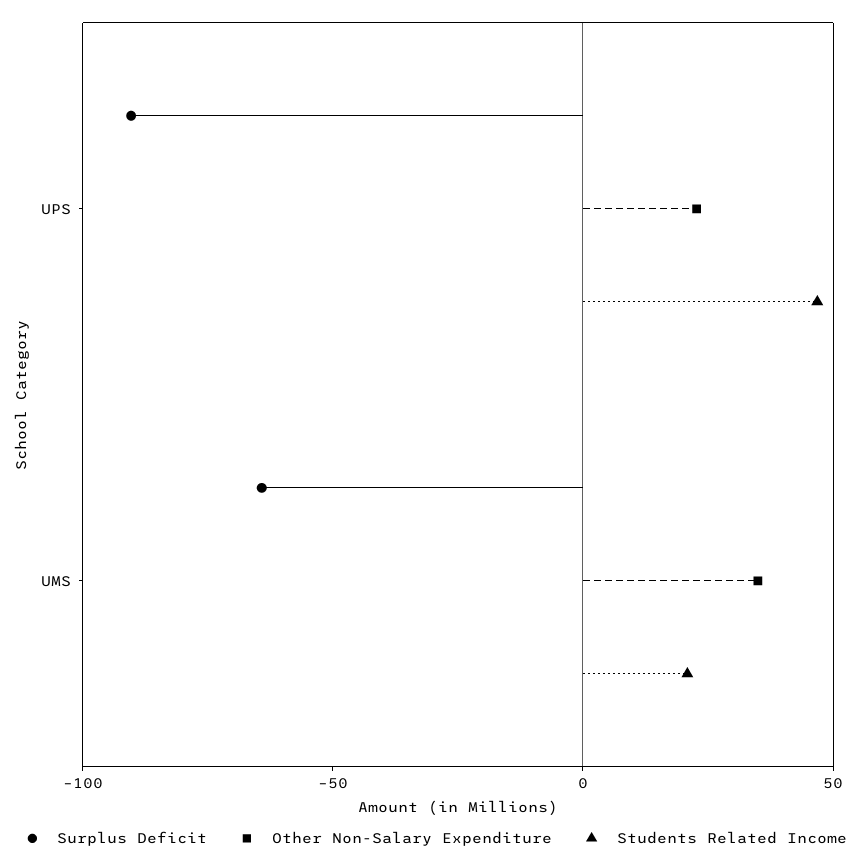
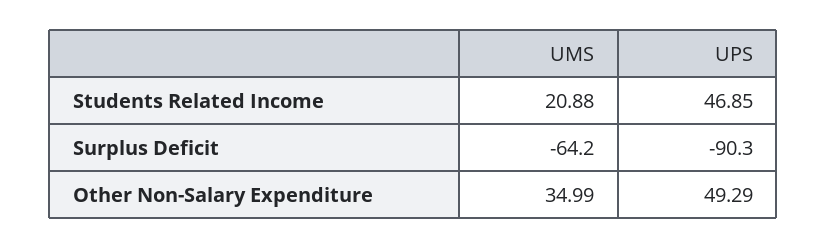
  {
    "Surplus Deficit": {
      "UPS": -90.3,
      "UMS": -64.2
    },
    "Other Non-Salary Expenditure": {
-     "UPS": 20,
+     "UPS": 49.29,
      "UMS": 34.99
    },
    "Students Related Income": {
      "UPS": 46.85,
      "UMS": 20.88
    }
  }

